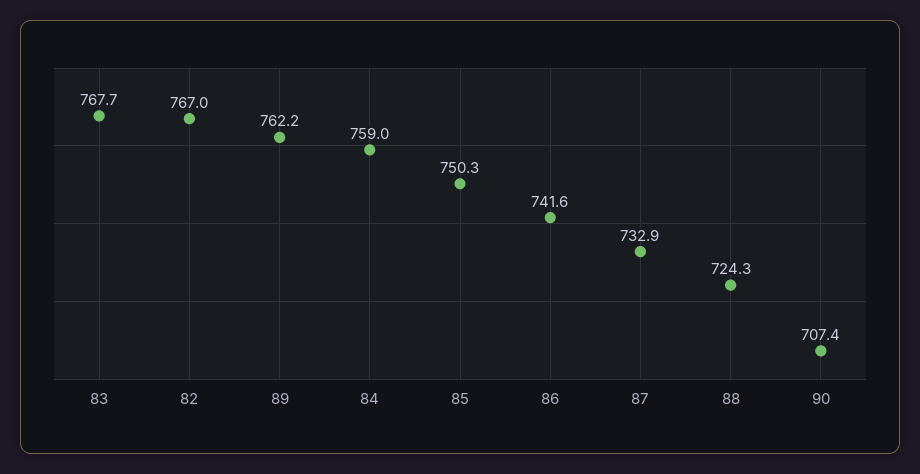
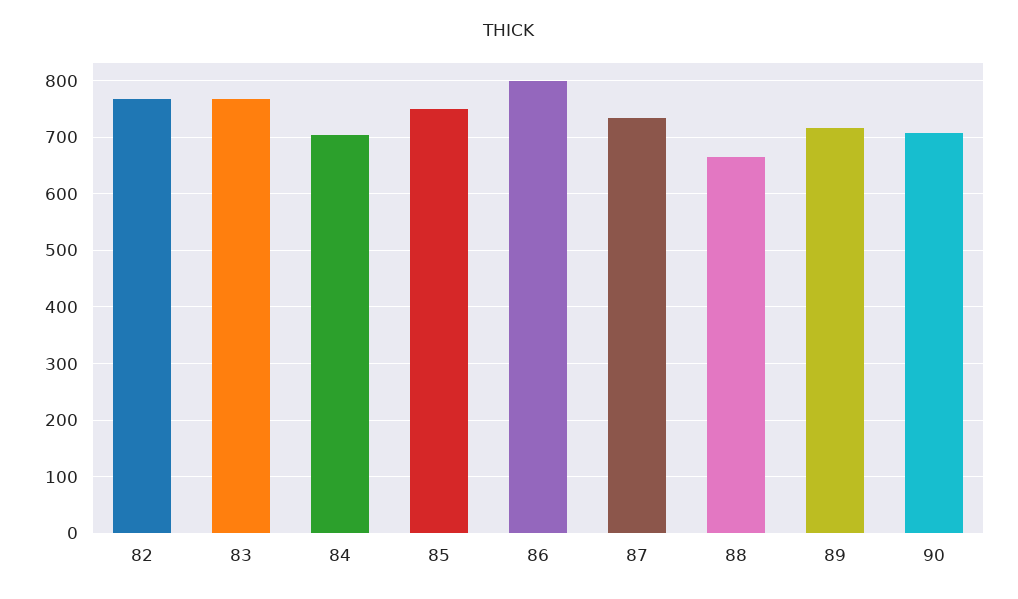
  {
    "83": 767.7,
    "82": 767,
-   "89": 762.2,
+   "89": 720,
-   "84": 759,
+   "84": 700,
    "85": 750.3,
-   "86": 741.6,
+   "86": 800,
    "87": 732.9,
-   "88": 724.3,
+   "88": 660,
    "90": 707.4
  }

